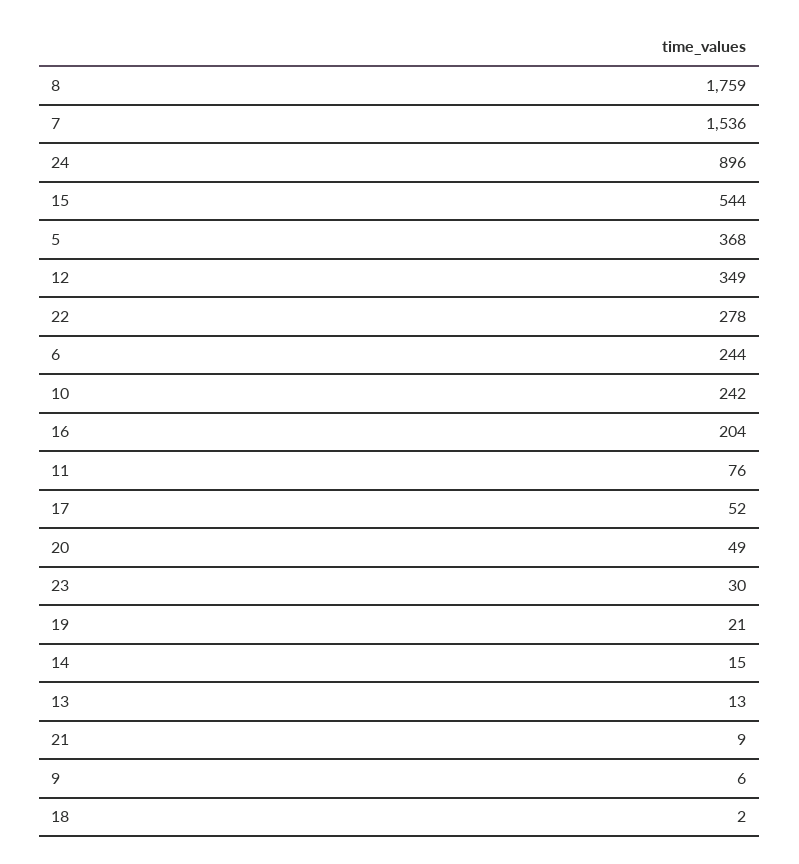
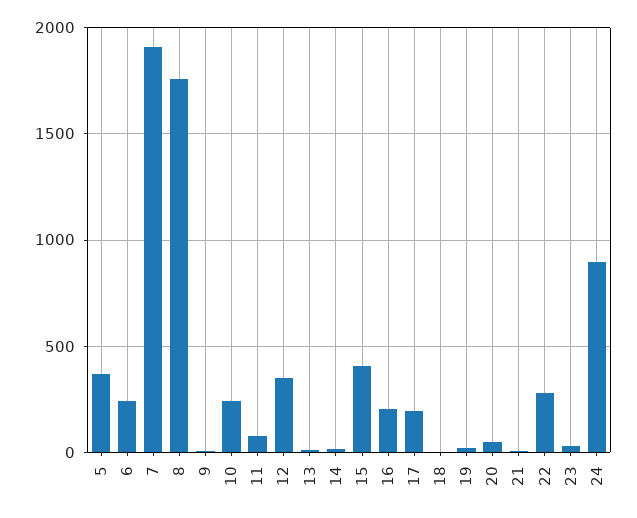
  {
    "8": 1759,
-   "7": 1536,
+   "7": 1900,
    "24": 896,
-   "15": 544,
+   "15": 400,
    "5": 368,
    "12": 349,
    "22": 278,
    "6": 244,
    "10": 242,
    "16": 204,
    "11": 76,
-   "17": 52,
+   "17": 200,
    "20": 49,
    "23": 30,
    "19": 21,
    "14": 15,
    "13": 13,
    "21": 9,
    "9": 6,
    "18": 2
  }

